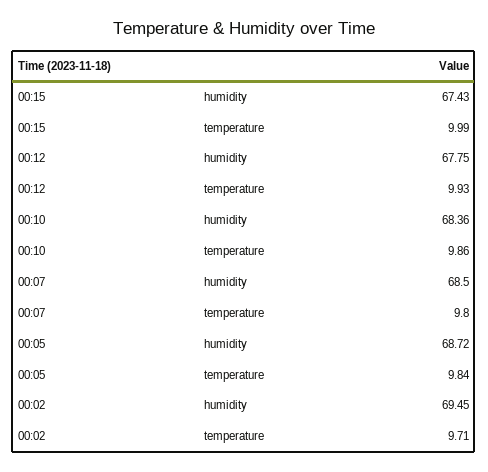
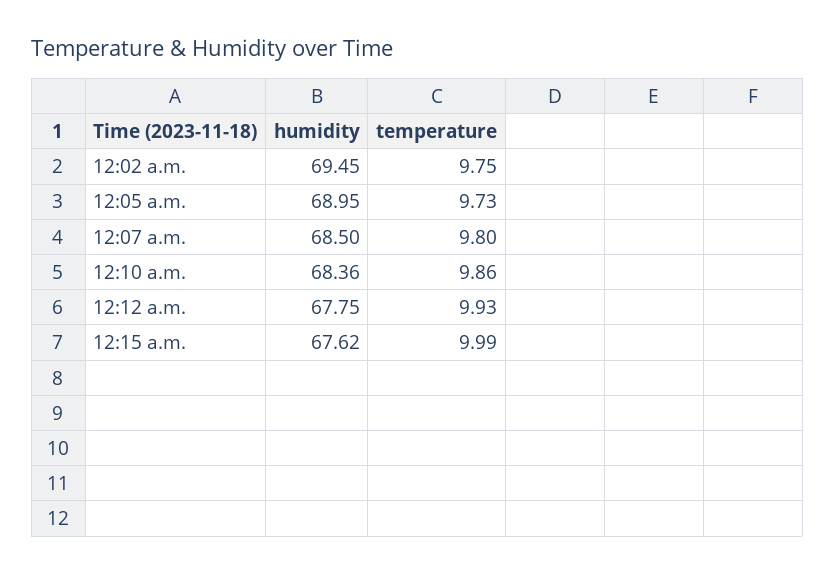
  {
    "00:15": {
-     "humidity": 67.43,
+     "humidity": 67.62,
      "temperature": 9.99
    },
    "00:12": {
      "humidity": 67.75,
      "temperature": 9.93
    },
    "00:10": {
      "humidity": 68.36,
      "temperature": 9.86
    },
    "00:07": {
      "humidity": 68.5,
      "temperature": 9.8
    },
    "00:05": {
-     "humidity": 68.72,
+     "humidity": 68.95,
-     "temperature": 9.84
+     "temperature": 9.73
    },
    "00:02": {
      "humidity": 69.45,
-     "temperature": 9.71
+     "temperature": 9.75
    }
  }

